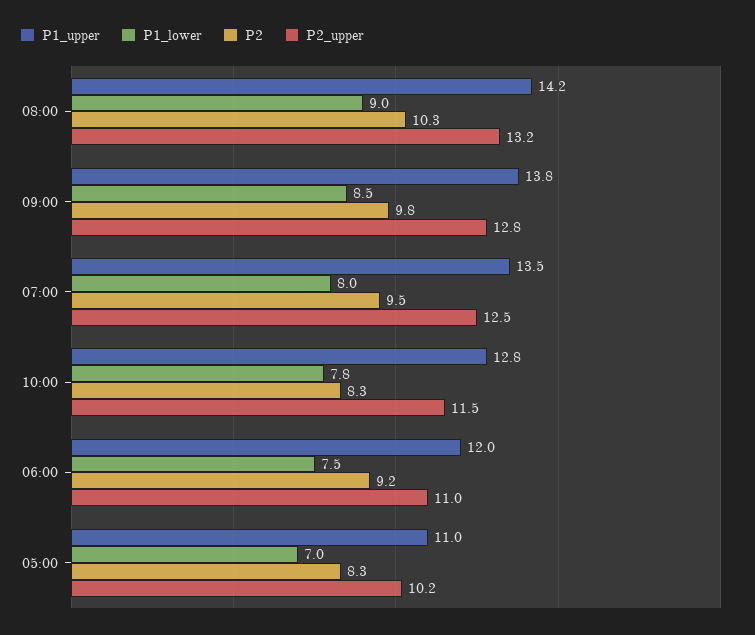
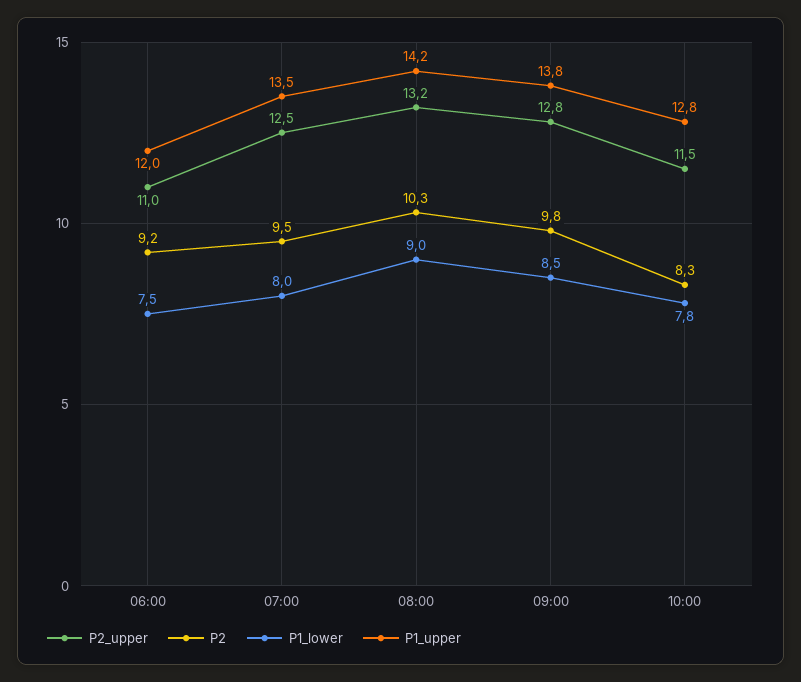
  {
    "P1_upper": {
      "08:00": 14.2,
      "09:00": 13.8,
      "07:00": 13.5,
      "10:00": 12.8,
-     "06:00": 12,
+     "06:00": 12
-     "05:00": 11
    },
    "P1_lower": {
      "08:00": 9,
      "09:00": 8.5,
      "07:00": 8,
      "10:00": 7.8,
-     "06:00": 7.5,
+     "06:00": 7.5
-     "05:00": 7
    },
    "P2": {
      "08:00": 10.3,
      "09:00": 9.8,
      "07:00": 9.5,
      "10:00": 8.3,
-     "06:00": 9.2,
+     "06:00": 9.2
-     "05:00": 8.3
    },
    "P2_upper": {
      "08:00": 13.2,
      "09:00": 12.8,
      "07:00": 12.5,
      "10:00": 11.5,
-     "06:00": 11,
+     "06:00": 11
-     "05:00": 10.2
    }
  }

